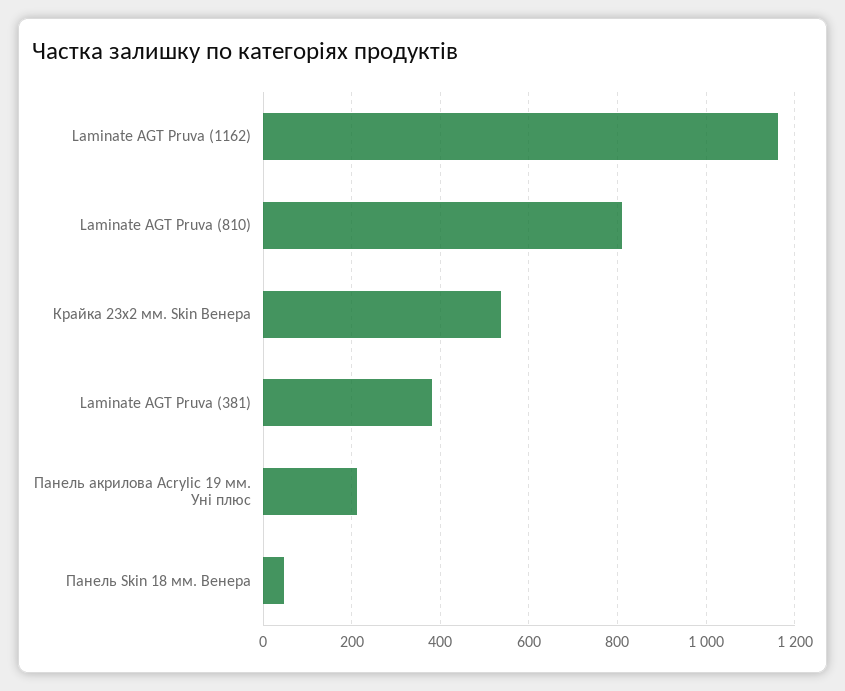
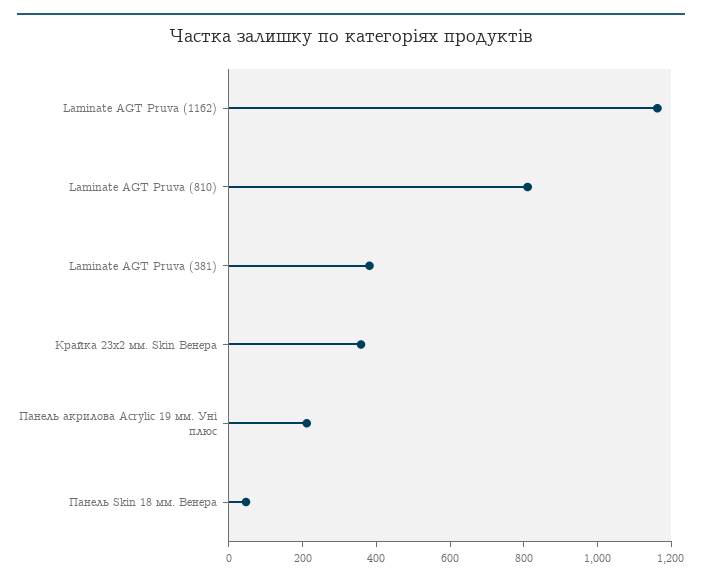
  {
    "Laminate AGT Pruva (1162)": 1160,
    "Laminate AGT Pruva (810)": 820,
-   "Крайка 23x2 мм. Skin Венера": 540,
+   "Крайка 23x2 мм. Skin Венера": 350,
    "Laminate AGT Pruva (381)": 380,
    "Панель акрилова Acrylic 19 мм. Уні плюс": 220,
    "Панель Skin 18 мм. Венера": 40
  }

